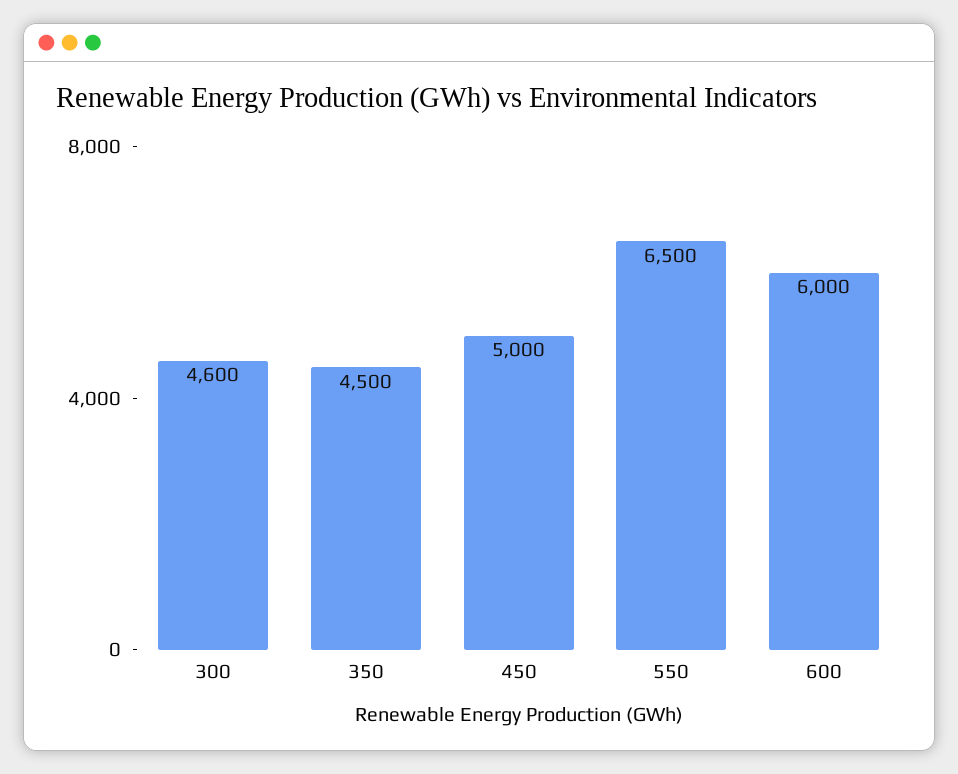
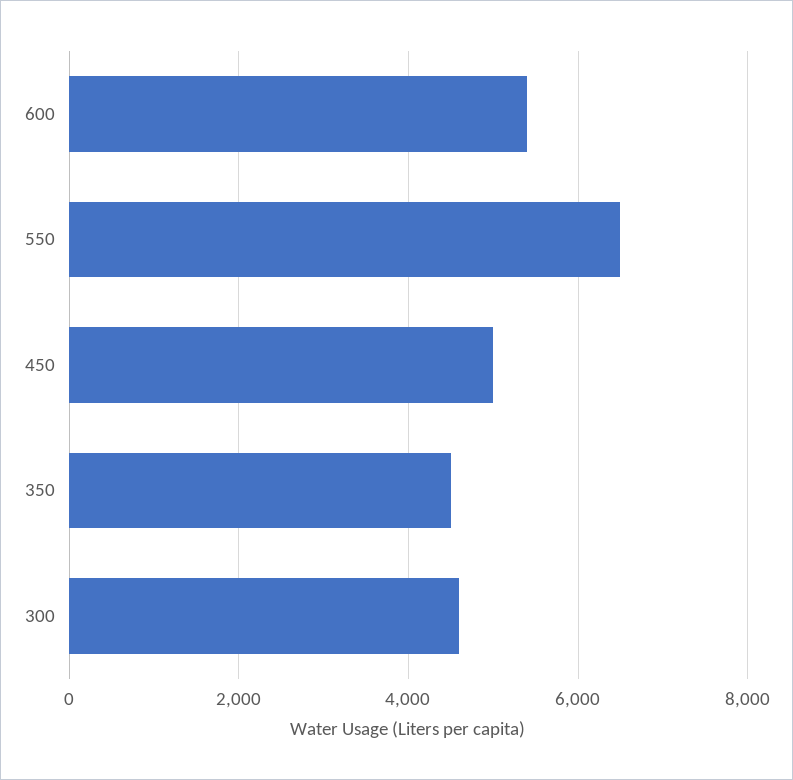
  {
    "300": 4600,
    "350": 4500,
    "450": 5000,
    "550": 6500,
-   "600": 6000
+   "600": 5400
  }

